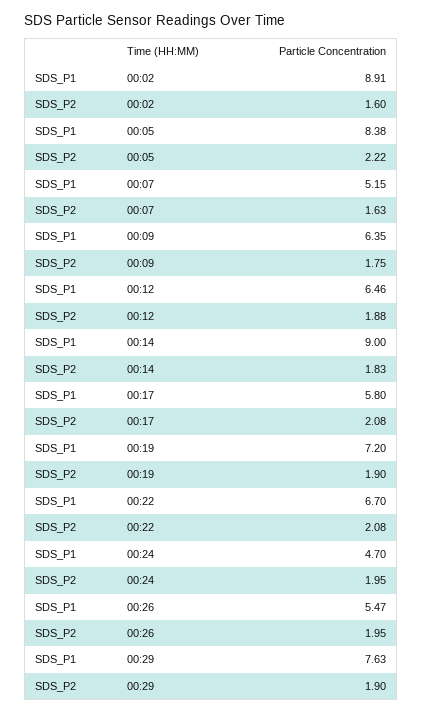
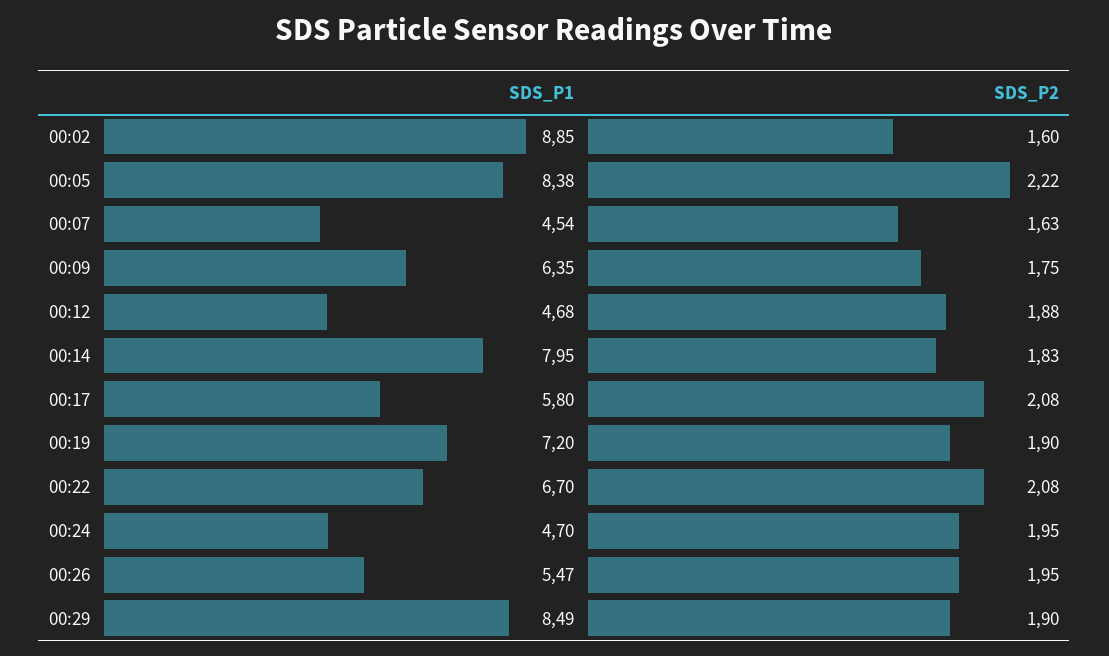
  {
    "SDS_P1": {
-     "00:02": 8.91,
+     "00:02": 8.85,
      "00:05": 8.38,
-     "00:07": 5.15,
+     "00:07": 4.54,
      "00:09": 6.35,
-     "00:12": 6.46,
+     "00:12": 4.68,
-     "00:14": 9,
+     "00:14": 7.95,
      "00:17": 5.8,
      "00:19": 7.2,
      "00:22": 6.7,
      "00:24": 4.7,
      "00:26": 5.47,
-     "00:29": 7.63
+     "00:29": 8.49
    },
    "SDS_P2": {
      "00:02": 1.6,
      "00:05": 2.22,
      "00:07": 1.63,
      "00:09": 1.75,
      "00:12": 1.88,
      "00:14": 1.83,
      "00:17": 2.08,
      "00:19": 1.9,
      "00:22": 2.08,
      "00:24": 1.95,
      "00:26": 1.95,
      "00:29": 1.9
    }
  }

